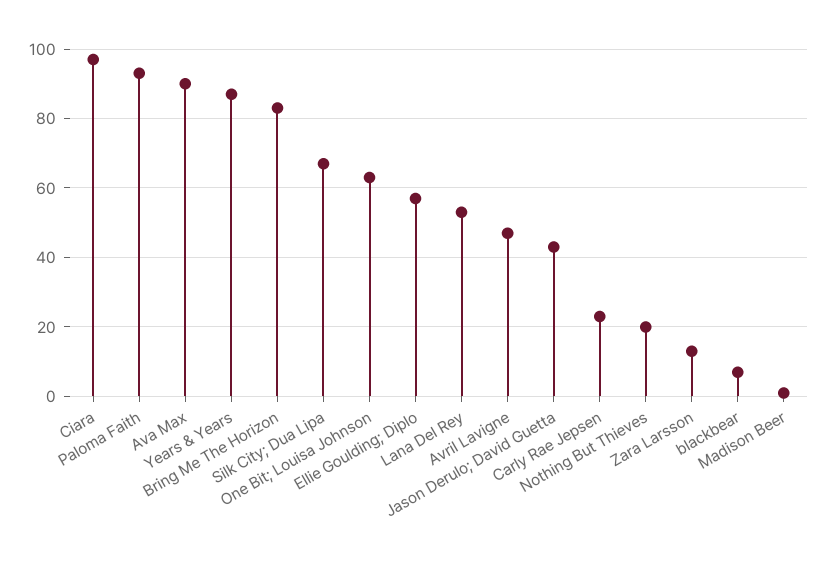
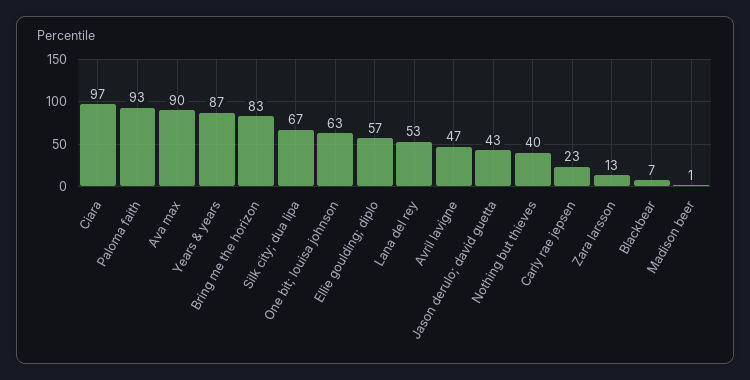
  {
    "Ciara": 97,
    "Paloma Faith": 93,
    "Ava Max": 90,
    "Years & Years": 87,
    "Bring Me The Horizon": 83,
    "Silk City; Dua Lipa": 67,
    "One Bit; Louisa Johnson": 63,
    "Ellie Goulding; Diplo": 57,
    "Lana Del Rey": 53,
    "Avril Lavigne": 47,
    "Jason Derulo; David Guetta": 43,
    "Carly Rae Jepsen": 23,
-   "Nothing But Thieves": 20,
+   "Nothing But Thieves": 40,
    "Zara Larsson": 13,
    "blackbear": 7,
    "Madison Beer": 1
  }

